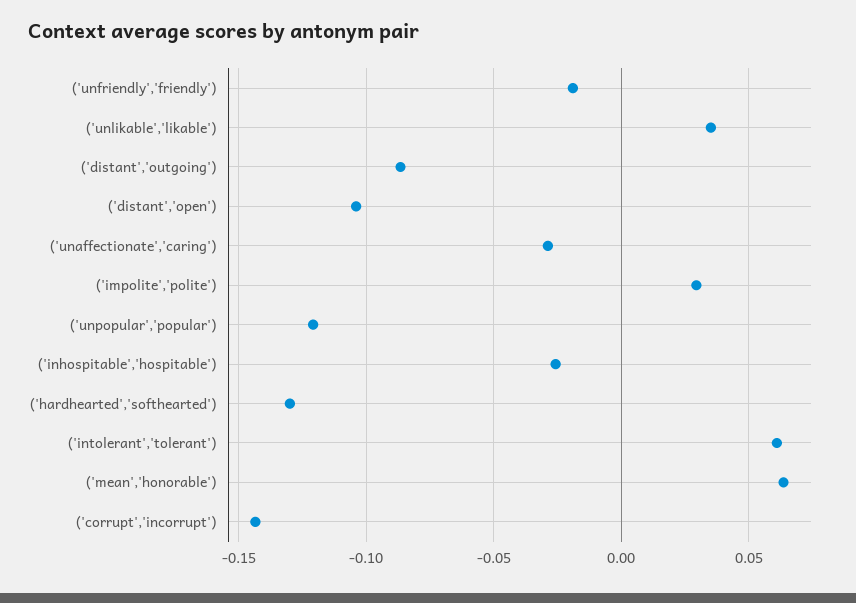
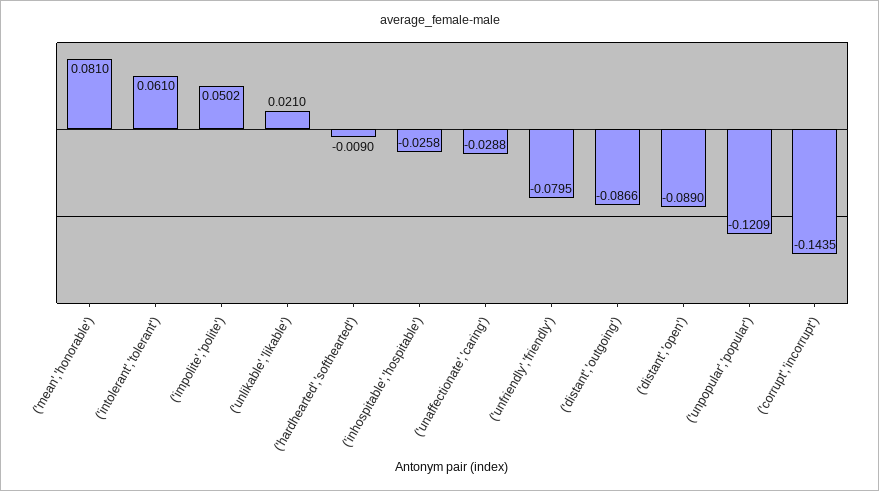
  {
-   "('unfriendly','friendly')": -0.02,
+   "('unfriendly','friendly')": -0.0795,
-   "('unlikable','likable')": 0.035,
+   "('unlikable','likable')": 0.021,
    "('distant','outgoing')": -0.0866,
-   "('distant','open')": -0.105,
+   "('distant','open')": -0.089,
    "('unaffectionate','caring')": -0.0288,
-   "('impolite','polite')": 0.03,
+   "('impolite','polite')": 0.0502,
    "('unpopular','popular')": -0.1209,
    "('inhospitable','hospitable')": -0.0258,
-   "('hardhearted','softhearted')": -0.13,
+   "('hardhearted','softhearted')": -0.009,
    "('intolerant','tolerant')": 0.061,
-   "('mean','honorable')": 0.065,
+   "('mean','honorable')": 0.081,
    "('corrupt','incorrupt')": -0.1435
  }

